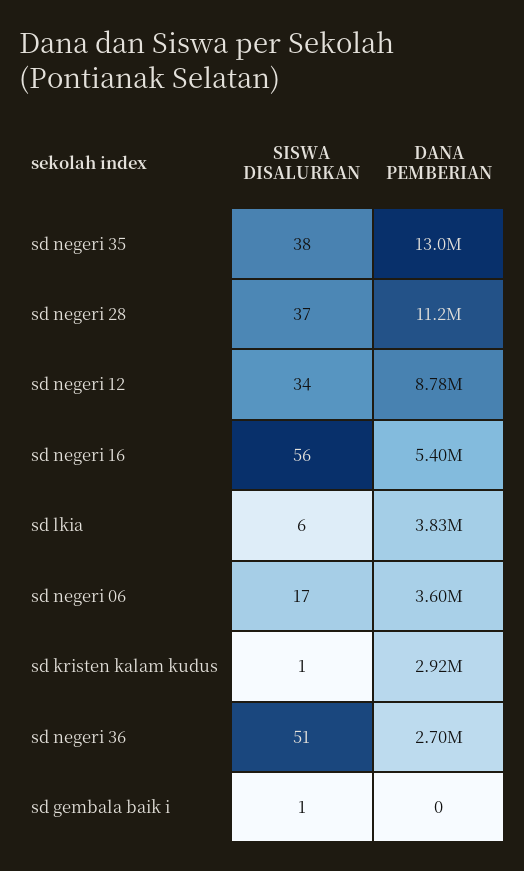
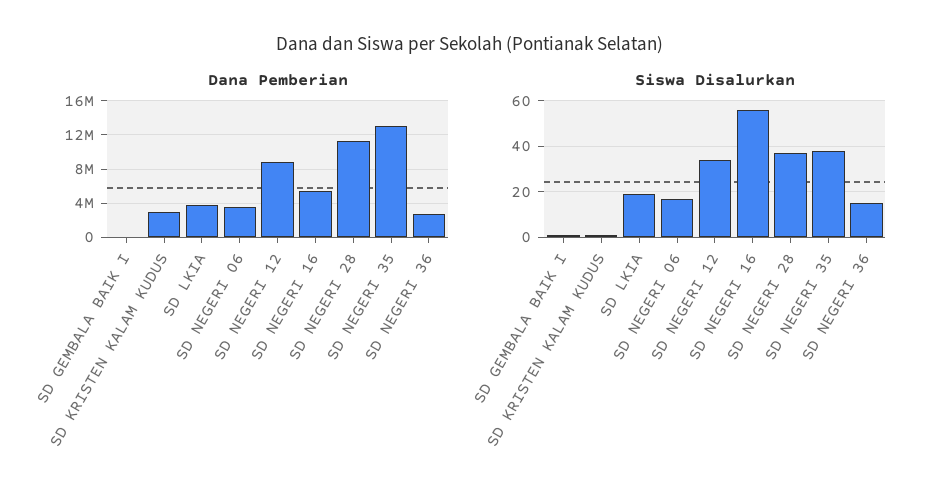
  {
    "SISWA DISALURKAN": {
      "sd negeri 35": 38,
      "sd negeri 28": 37,
      "sd negeri 12": 34,
      "sd negeri 16": 56,
-     "sd lkia": 6,
+     "sd lkia": 20,
      "sd negeri 06": 17,
      "sd kristen kalam kudus": 1,
-     "sd negeri 36": 51,
+     "sd negeri 36": 15,
      "sd gembala baik i": 1
    },
    "DANA PEMBERIAN": {
      "sd negeri 35": 13000000,
      "sd negeri 28": 11200000,
      "sd negeri 12": 8780000,
      "sd negeri 16": 5400000,
      "sd lkia": 3830000,
      "sd negeri 06": 3600000,
      "sd kristen kalam kudus": 2920000,
      "sd negeri 36": 2700000,
      "sd gembala baik i": 0
    }
  }

